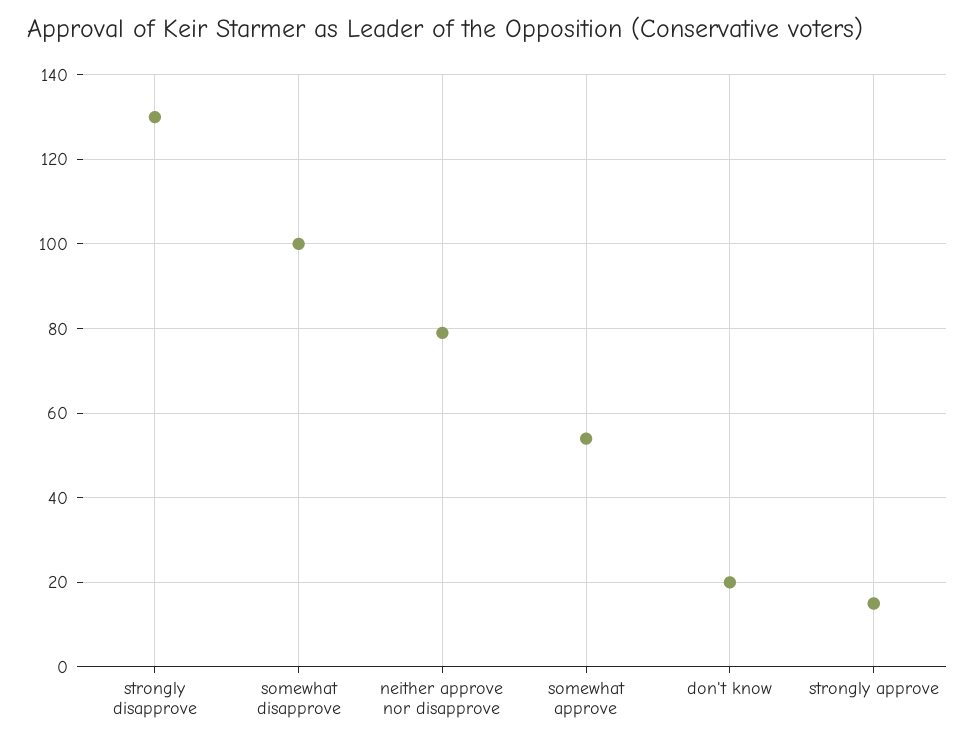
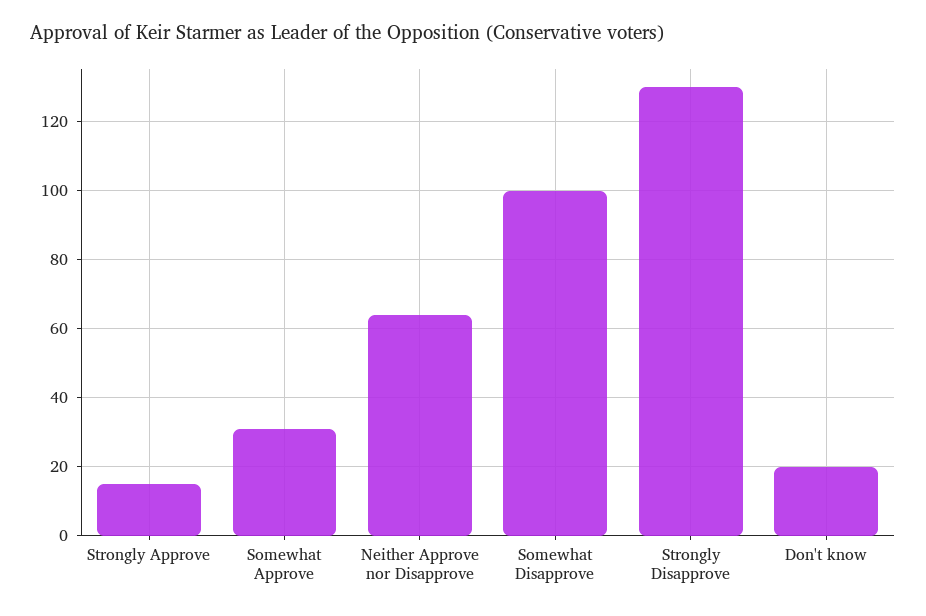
  {
    "strongly disapprove": 130,
    "somewhat disapprove": 100,
-   "neither approve nor disapprove": 80,
+   "neither approve nor disapprove": 65,
-   "somewhat approve": 55,
+   "somewhat approve": 30,
    "don't know": 20,
    "strongly approve": 15
  }

